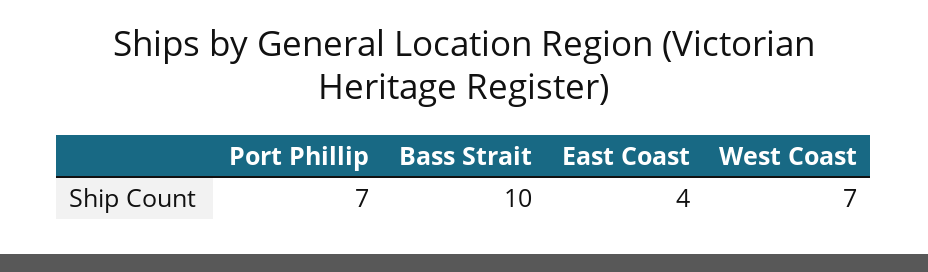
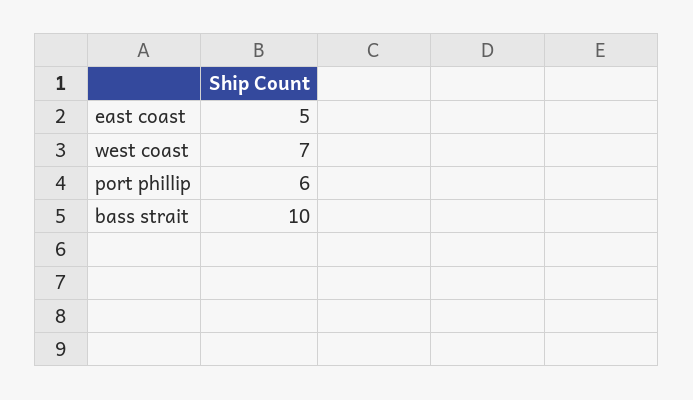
  {
-   "Port Phillip": 7,
+   "Port Phillip": 6,
    "Bass Strait": 10,
-   "East Coast": 4,
+   "East Coast": 5,
    "West Coast": 7
  }

